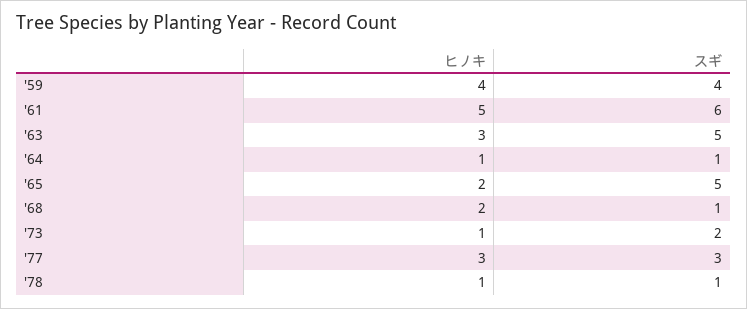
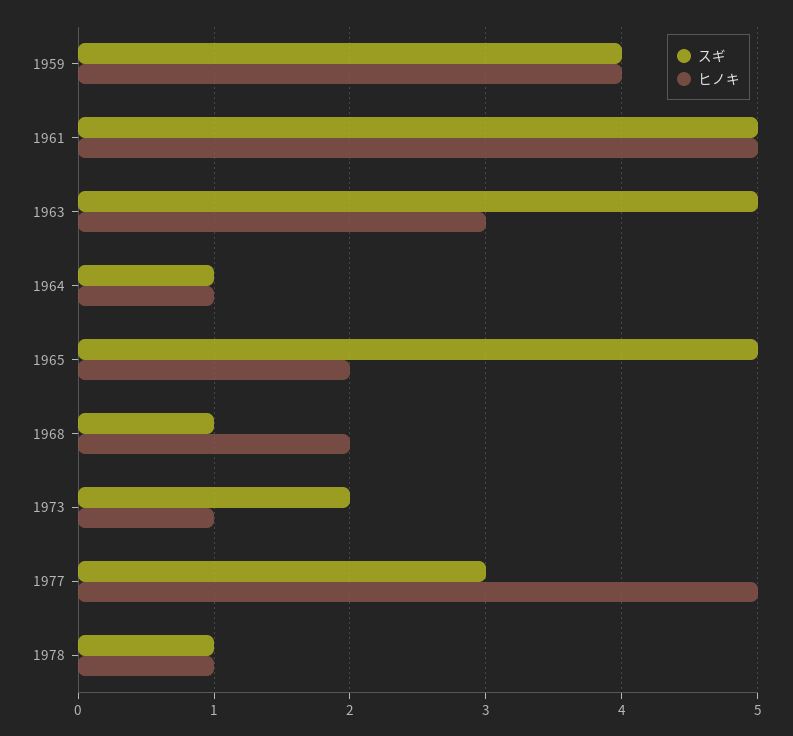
  {
    "ヒノキ": {
      "'59": 4,
      "'61": 5,
      "'63": 3,
      "'64": 1,
      "'65": 2,
      "'68": 2,
      "'73": 1,
-     "'77": 3,
+     "'77": 5,
      "'78": 1
    },
    "スギ": {
      "'59": 4,
-     "'61": 6,
+     "'61": 5,
      "'63": 5,
      "'64": 1,
      "'65": 5,
      "'68": 1,
      "'73": 2,
      "'77": 3,
      "'78": 1
    }
  }

